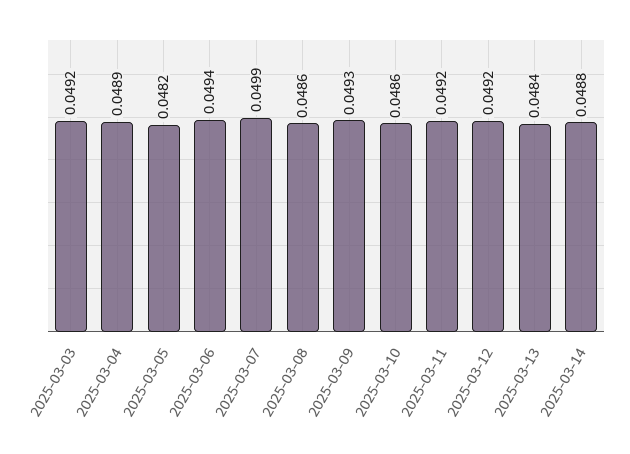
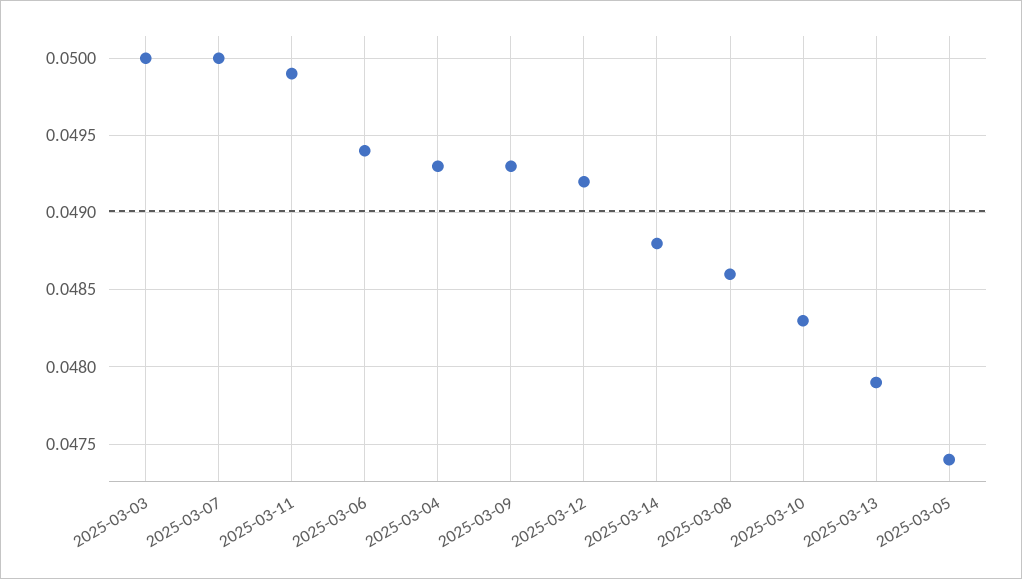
  {
-   "2025-03-03": 0.0492,
+   "2025-03-03": 0.05,
-   "2025-03-04": 0.0489,
+   "2025-03-04": 0.0493,
-   "2025-03-05": 0.0482,
+   "2025-03-05": 0.0474,
    "2025-03-06": 0.0494,
-   "2025-03-07": 0.0499,
+   "2025-03-07": 0.05,
    "2025-03-08": 0.0486,
    "2025-03-09": 0.0493,
-   "2025-03-10": 0.0486,
+   "2025-03-10": 0.0483,
-   "2025-03-11": 0.0492,
+   "2025-03-11": 0.0499,
    "2025-03-12": 0.0492,
-   "2025-03-13": 0.0484,
+   "2025-03-13": 0.0479,
    "2025-03-14": 0.0488
  }

